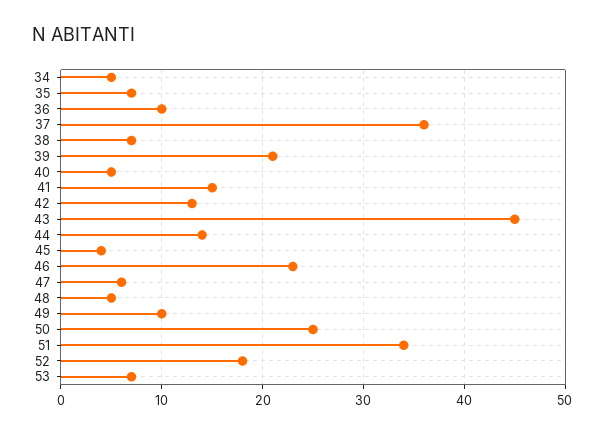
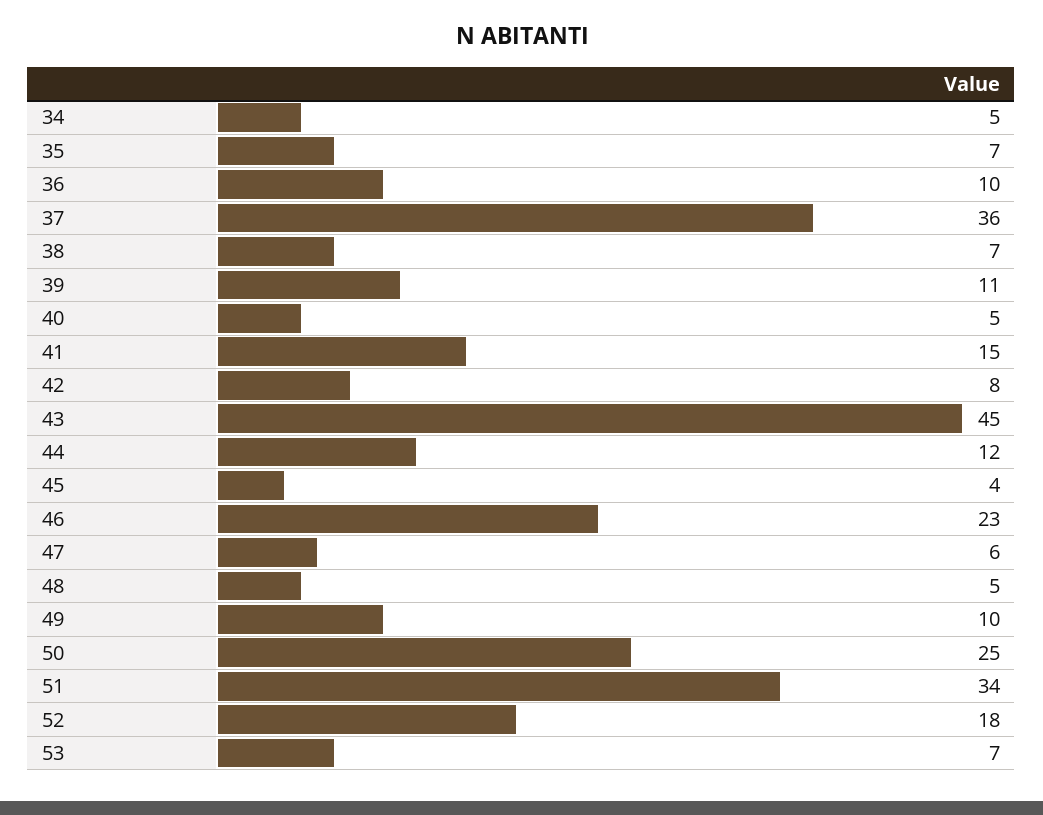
  {
    "34": 5,
    "35": 7,
    "36": 10,
    "37": 36,
    "38": 7,
-   "39": 21,
+   "39": 11,
    "40": 5,
    "41": 15,
-   "42": 13,
+   "42": 8,
    "43": 45,
-   "44": 14,
+   "44": 12,
    "45": 4,
    "46": 23,
    "47": 6,
    "48": 5,
    "49": 10,
    "50": 25,
    "51": 34,
    "52": 18,
    "53": 7
  }

